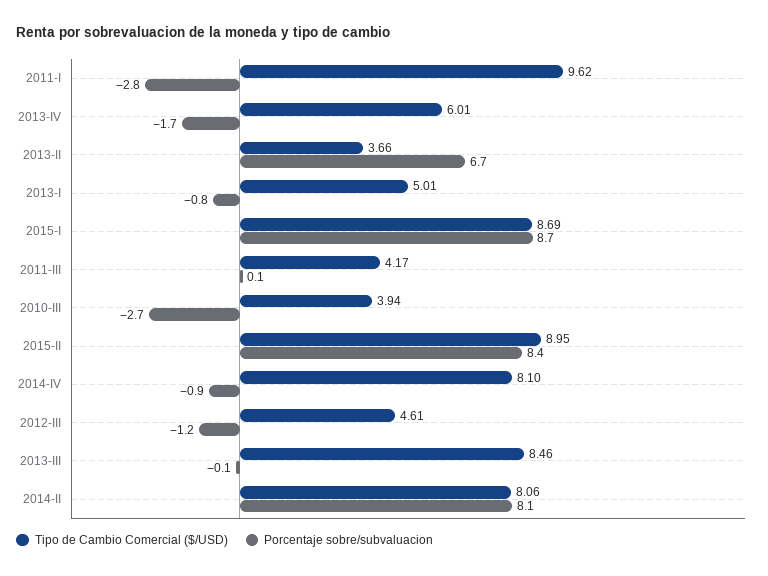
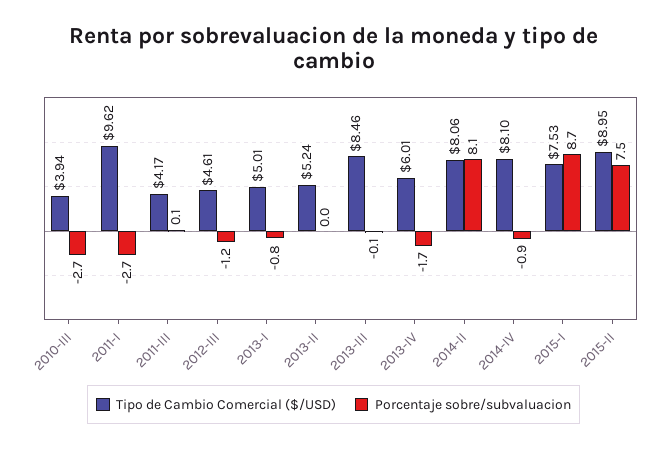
  {
    "Tipo de Cambio Comercial ($/USD)": {
      "2011-I": 9.62,
      "2013-IV": 6.01,
-     "2013-II": 3.66,
+     "2013-II": 5.24,
      "2013-I": 5.01,
-     "2015-I": 8.69,
+     "2015-I": 7.53,
      "2011-III": 4.17,
      "2010-III": 3.94,
      "2015-II": 8.95,
      "2014-IV": 8.1,
      "2012-III": 4.61,
      "2013-III": 8.46,
      "2014-II": 8.06
    },
    "Porcentaje sobre/subvaluacion": {
-     "2011-I": -2.8,
+     "2011-I": -2.7,
      "2013-IV": -1.7,
-     "2013-II": 6.7,
+     "2013-II": 0,
      "2013-I": -0.8,
      "2015-I": 8.7,
      "2011-III": 0.1,
      "2010-III": -2.7,
-     "2015-II": 8.4,
+     "2015-II": 7.5,
      "2014-IV": -0.9,
      "2012-III": -1.2,
      "2013-III": -0.1,
      "2014-II": 8.1
    }
  }

